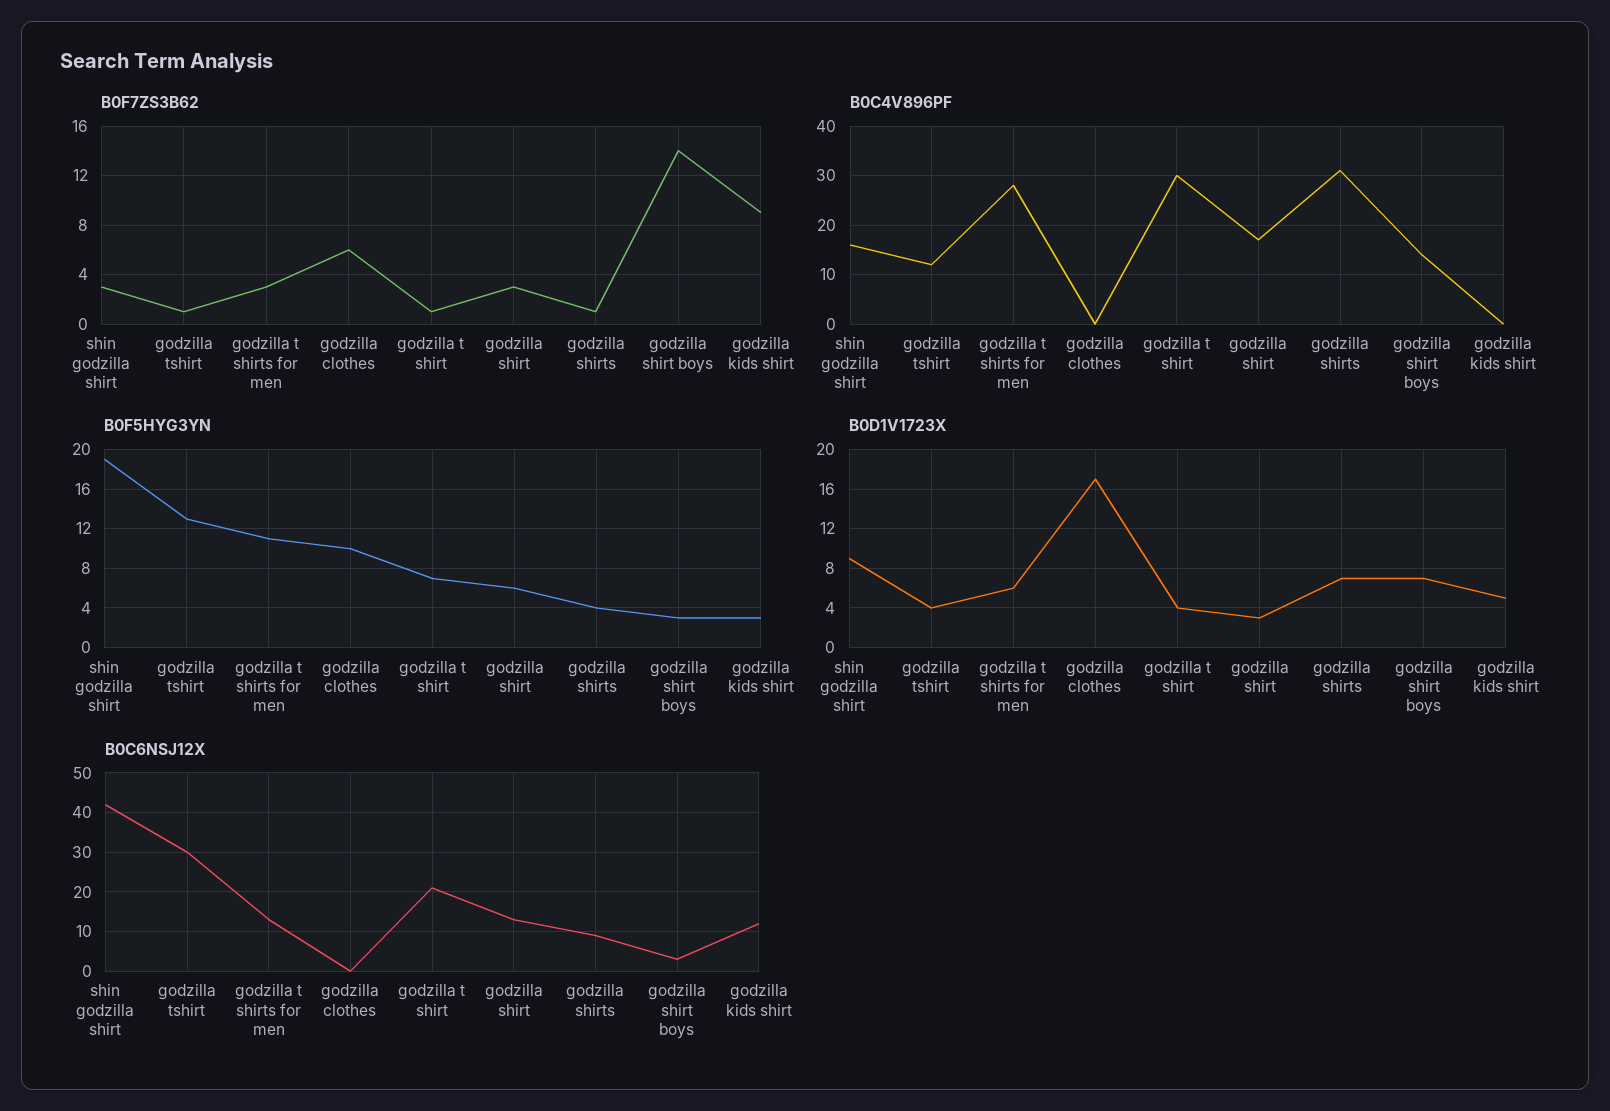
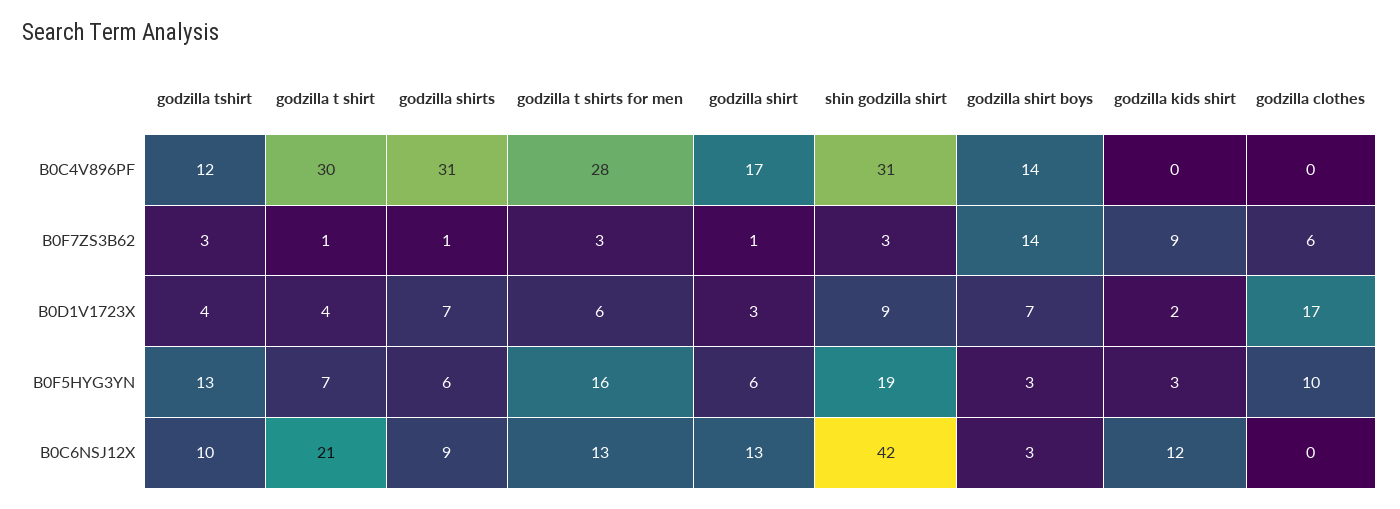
  {
    "B0F7ZS3B62": {
      "shin godzilla shirt": 3,
-     "godzilla tshirt": 1,
+     "godzilla tshirt": 3,
      "godzilla t shirts for men": 3,
      "godzilla clothes": 6,
      "godzilla t shirt": 1,
-     "godzilla shirt": 3,
+     "godzilla shirt": 1,
      "godzilla shirts": 1,
      "godzilla shirt boys": 14,
      "godzilla kids shirt": 9
    },
    "B0C4V896PF": {
-     "shin godzilla shirt": 15,
+     "shin godzilla shirt": 31,
      "godzilla tshirt": 12,
      "godzilla t shirts for men": 28,
      "godzilla clothes": 0,
      "godzilla t shirt": 30,
      "godzilla shirt": 17,
      "godzilla shirts": 31,
      "godzilla shirt boys": 14,
      "godzilla kids shirt": 0
    },
    "B0F5HYG3YN": {
      "shin godzilla shirt": 19,
      "godzilla tshirt": 13,
-     "godzilla t shirts for men": 11,
+     "godzilla t shirts for men": 16,
      "godzilla clothes": 10,
      "godzilla t shirt": 7,
      "godzilla shirt": 6,
-     "godzilla shirts": 4,
+     "godzilla shirts": 6,
      "godzilla shirt boys": 3,
      "godzilla kids shirt": 3
    },
    "B0D1V1723X": {
      "shin godzilla shirt": 9,
      "godzilla tshirt": 4,
      "godzilla t shirts for men": 6,
      "godzilla clothes": 17,
      "godzilla t shirt": 4,
      "godzilla shirt": 3,
      "godzilla shirts": 7,
      "godzilla shirt boys": 7,
-     "godzilla kids shirt": 5
+     "godzilla kids shirt": 2
    },
    "B0C6NSJ12X": {
      "shin godzilla shirt": 42,
-     "godzilla tshirt": 30,
+     "godzilla tshirt": 10,
      "godzilla t shirts for men": 13,
      "godzilla clothes": 0,
      "godzilla t shirt": 21,
      "godzilla shirt": 13,
      "godzilla shirts": 9,
      "godzilla shirt boys": 3,
      "godzilla kids shirt": 12
    }
  }

